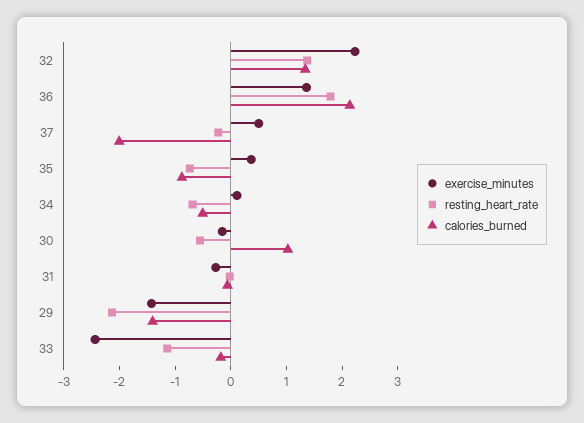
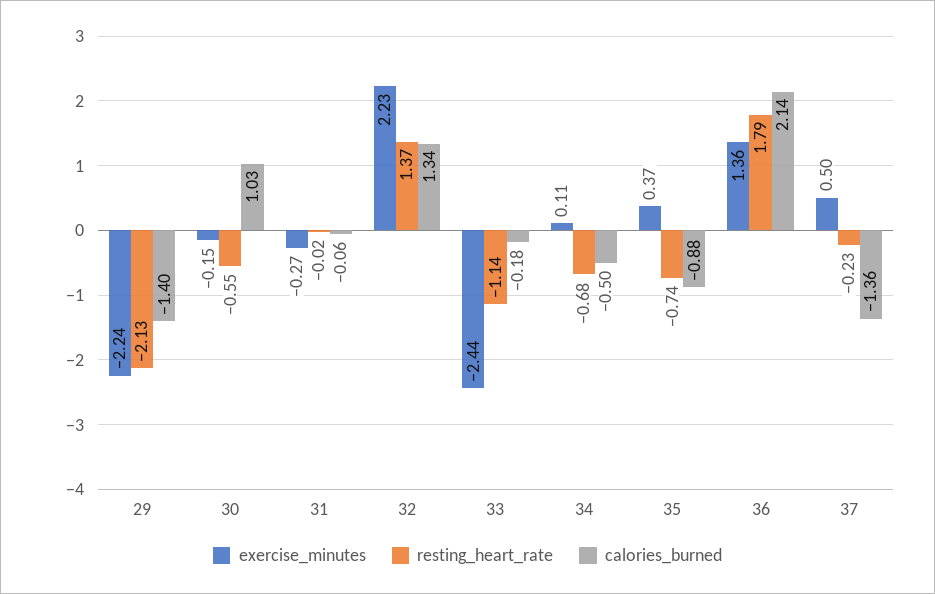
  {
    "exercise_minutes": {
      "32": 2.23,
      "36": 1.36,
      "37": 0.5,
      "35": 0.37,
      "34": 0.11,
      "30": -0.15,
      "31": -0.27,
-     "29": -1.4,
+     "29": -2.24,
      "33": -2.44
    },
    "resting_heart_rate": {
      "32": 1.37,
      "36": 1.79,
      "37": -0.23,
      "35": -0.74,
      "34": -0.68,
      "30": -0.55,
      "31": -0.02,
      "29": -2.13,
      "33": -1.14
    },
    "calories_burned": {
      "32": 1.34,
      "36": 2.14,
-     "37": -2,
+     "37": -1.36,
      "35": -0.88,
      "34": -0.5,
      "30": 1.03,
      "31": -0.06,
      "29": -1.4,
      "33": -0.18
    }
  }

